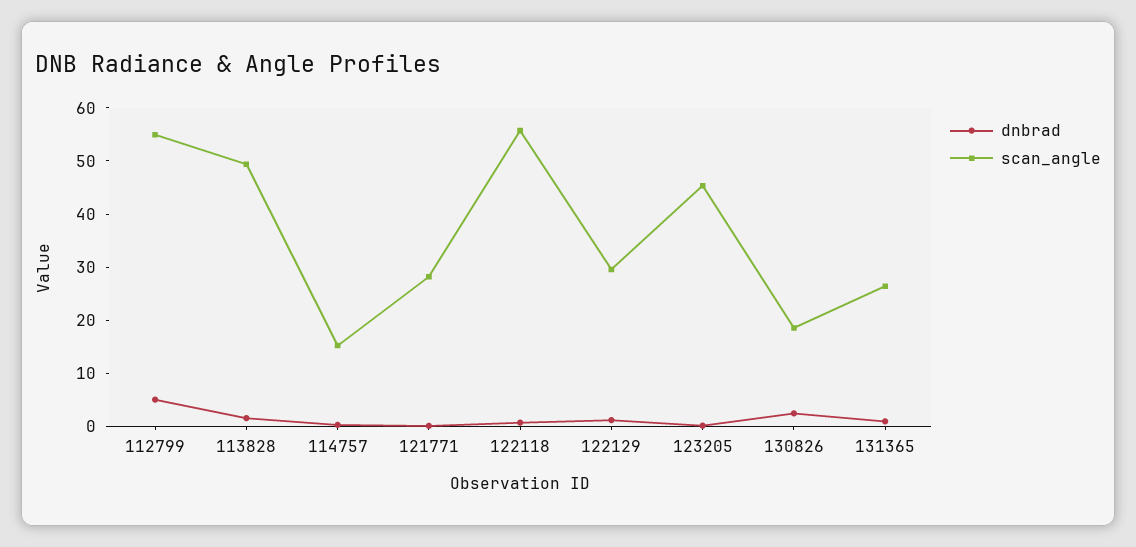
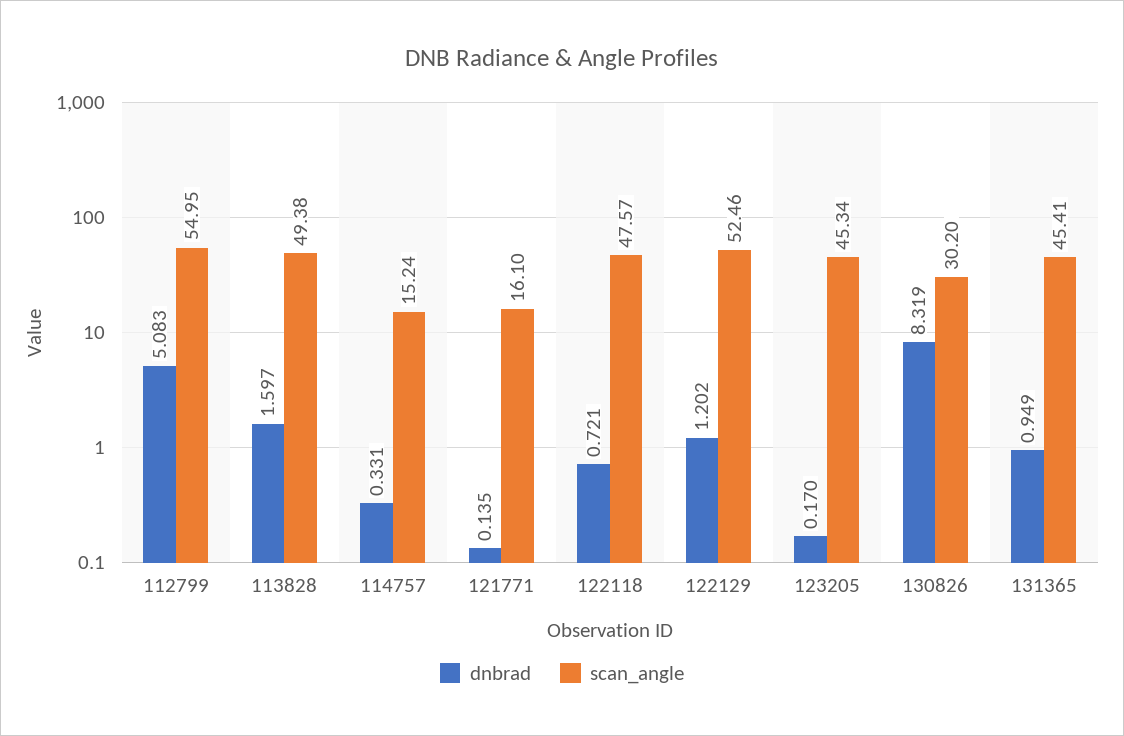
  {
    "dnbrad": {
      "112799": 5.083,
      "113828": 1.597,
      "114757": 0.331,
      "121771": 0.135,
      "122118": 0.721,
      "122129": 1.202,
      "123205": 0.17,
-     "130826": 2,
+     "130826": 8.319,
      "131365": 0.949
    },
    "scan_angle": {
      "112799": 54.95,
      "113828": 49.38,
      "114757": 15.24,
-     "121771": 28,
+     "121771": 16.1,
-     "122118": 56,
+     "122118": 47.57,
-     "122129": 30,
+     "122129": 52.46,
      "123205": 45.34,
-     "130826": 18,
+     "130826": 30.2,
-     "131365": 26
+     "131365": 45.41
    }
  }

